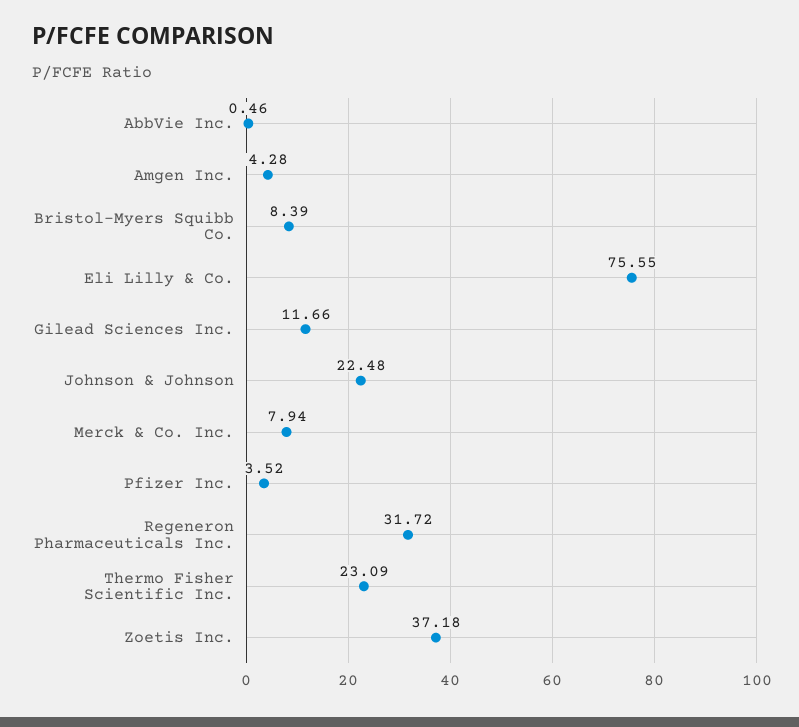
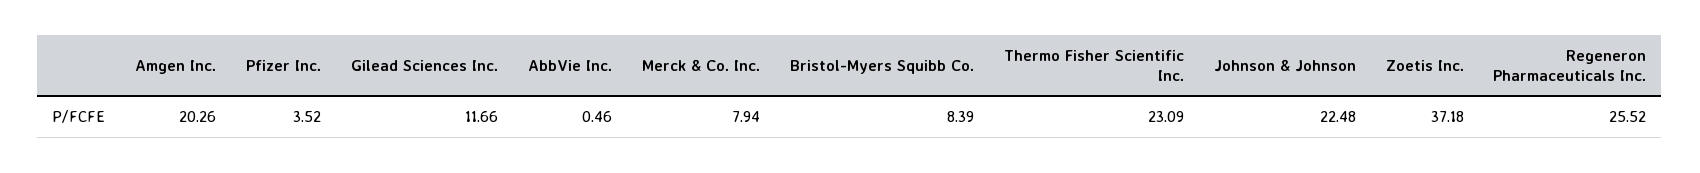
  {
    "AbbVie Inc.": 0.46,
-   "Amgen Inc.": 4.28,
+   "Amgen Inc.": 20.26,
    "Bristol-Myers Squibb Co.": 8.39,
-   "Eli Lilly & Co.": 75.55,
    "Gilead Sciences Inc.": 11.66,
    "Johnson & Johnson": 22.48,
    "Merck & Co. Inc.": 7.94,
    "Pfizer Inc.": 3.52,
-   "Regeneron Pharmaceuticals Inc.": 31.72,
+   "Regeneron Pharmaceuticals Inc.": 25.52,
    "Thermo Fisher Scientific Inc.": 23.09,
    "Zoetis Inc.": 37.18
  }

